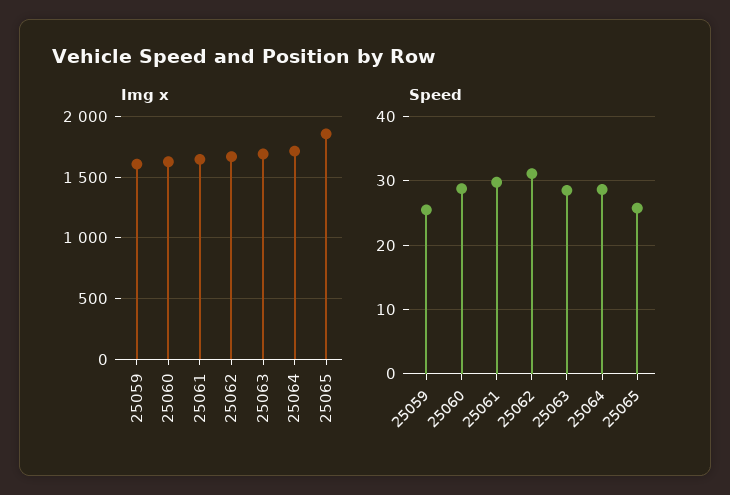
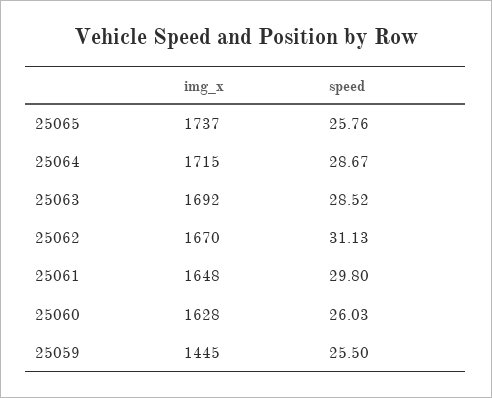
  {
    "Img x": {
-     "25059": 1600,
+     "25059": 1445,
      "25060": 1628,
      "25061": 1648,
      "25062": 1670,
      "25063": 1692,
      "25064": 1715,
-     "25065": 1850
+     "25065": 1737
    },
    "Speed": {
      "25059": 25.5,
-     "25060": 29,
+     "25060": 26.03,
      "25061": 29.8,
      "25062": 31.13,
      "25063": 28.52,
      "25064": 28.67,
      "25065": 25.76
    }
  }

